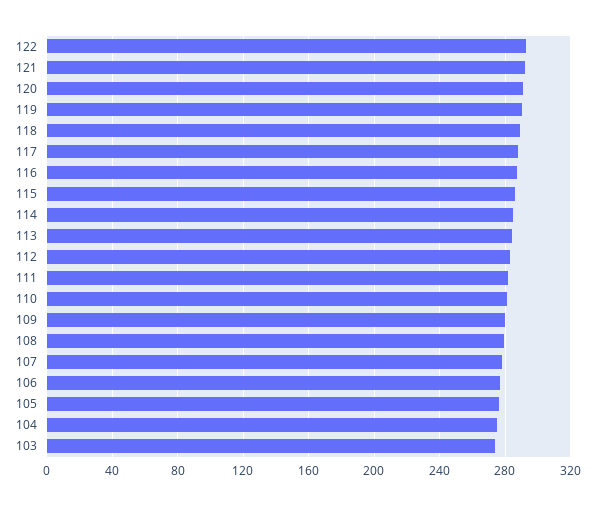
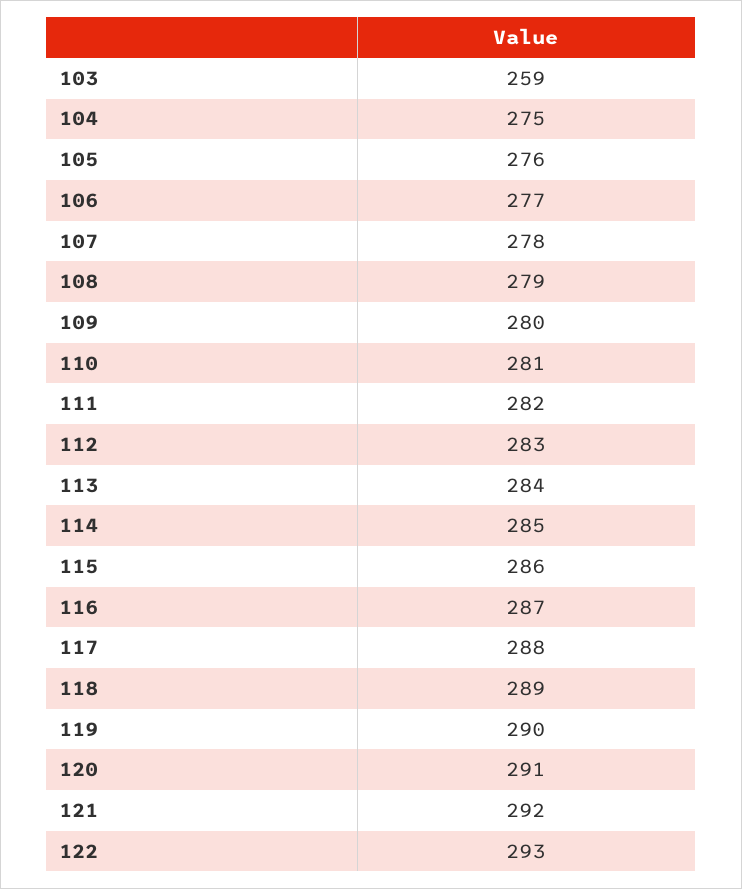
  {
    "122": 293,
    "121": 292,
    "120": 291,
    "119": 290,
    "118": 289,
    "117": 288,
    "116": 287,
    "115": 286,
    "114": 285,
    "113": 284,
    "112": 283,
    "111": 282,
    "110": 281,
    "109": 280,
    "108": 279,
    "107": 278,
    "106": 277,
    "105": 276,
    "104": 275,
-   "103": 275
+   "103": 259
  }

